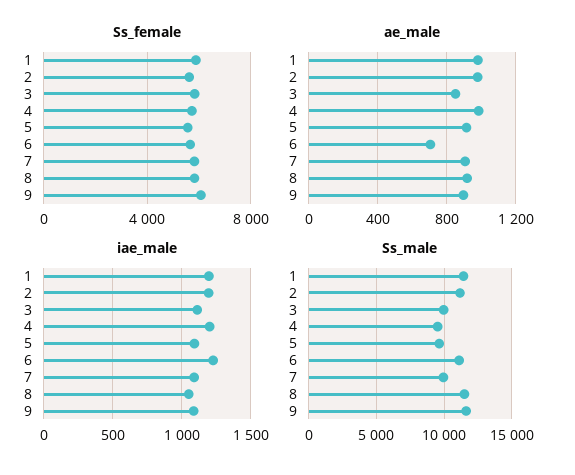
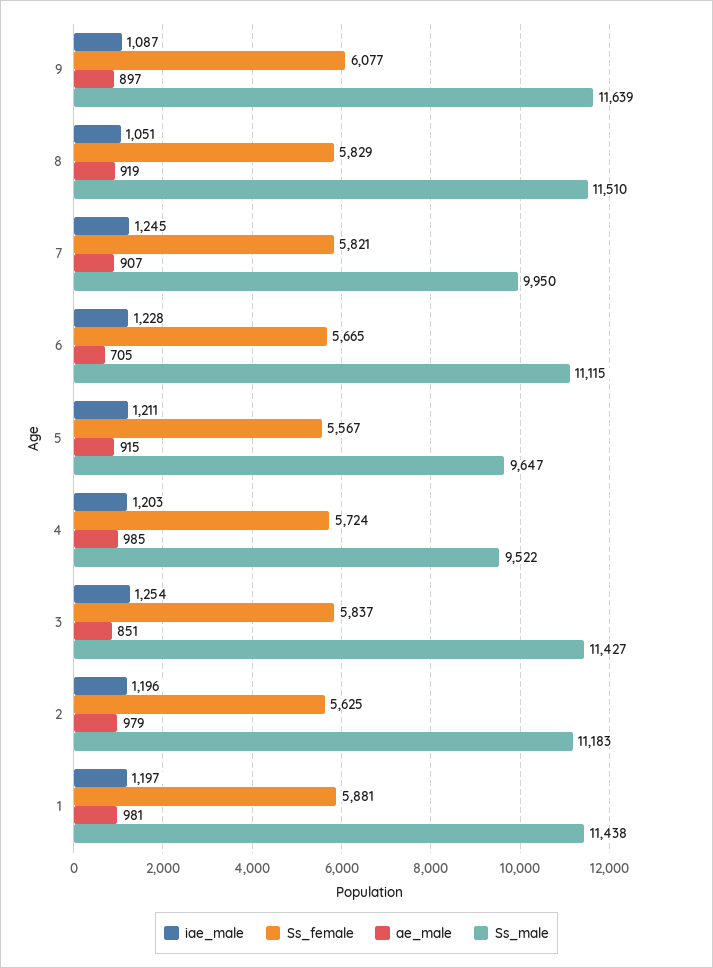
  {
    "Ss_female": {
      "1": 5881,
      "2": 5625,
      "3": 5837,
      "4": 5724,
      "5": 5567,
      "6": 5665,
      "7": 5821,
      "8": 5829,
      "9": 6077
    },
    "ae_male": {
      "1": 981,
      "2": 979,
      "3": 851,
      "4": 985,
      "5": 915,
      "6": 705,
      "7": 907,
      "8": 919,
      "9": 897
    },
    "iae_male": {
      "1": 1197,
      "2": 1196,
-     "3": 1100,
+     "3": 1254,
      "4": 1203,
-     "5": 1100,
+     "5": 1211,
      "6": 1228,
-     "7": 1100,
+     "7": 1245,
      "8": 1051,
      "9": 1087
    },
    "Ss_male": {
      "1": 11438,
      "2": 11183,
-     "3": 10000,
+     "3": 11427,
      "4": 9522,
      "5": 9647,
      "6": 11115,
      "7": 9950,
      "8": 11510,
      "9": 11639
    }
  }

